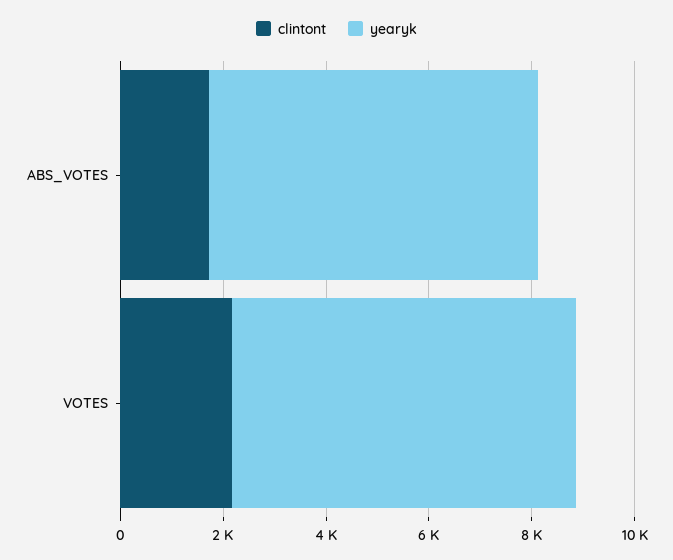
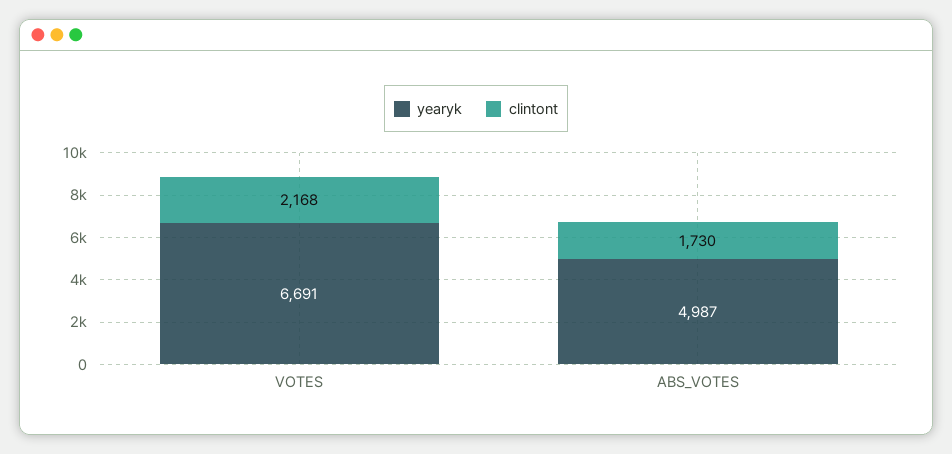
  {
    "clintont": {
      "ABS_VOTES": 1730,
      "VOTES": 2168
    },
    "yearyk": {
-     "ABS_VOTES": 6500,
+     "ABS_VOTES": 4987,
      "VOTES": 6691
    }
  }

